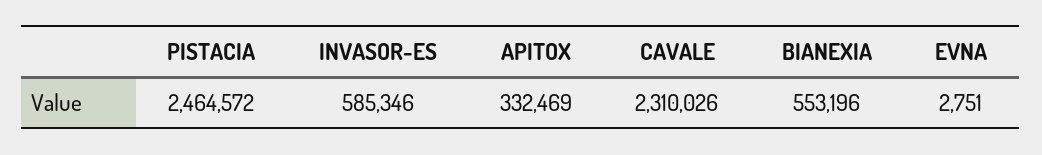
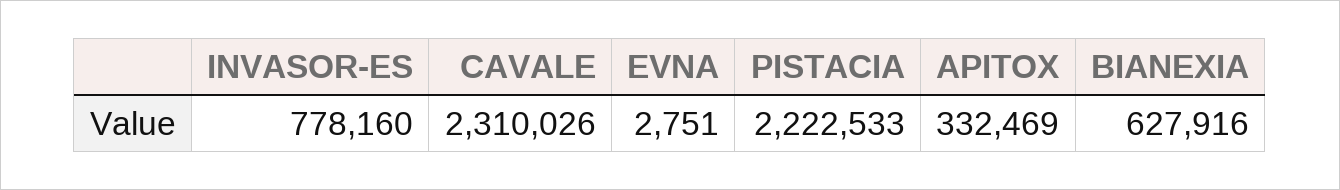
  {
-   "PISTACIA": 2464572,
+   "PISTACIA": 2222533,
-   "INVASOR-ES": 585346,
+   "INVASOR-ES": 778160,
    "APITOX": 332469,
    "CAVALE": 2310026,
-   "BIANEXIA": 553196,
+   "BIANEXIA": 627916,
    "EVNA": 2751
  }

